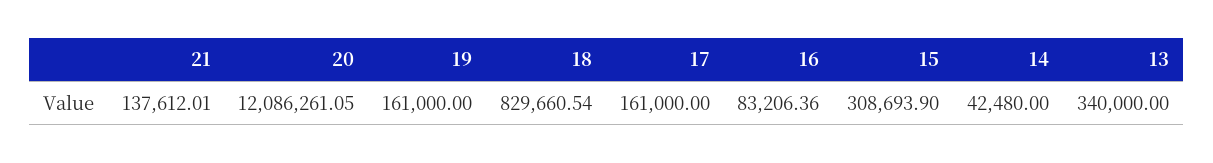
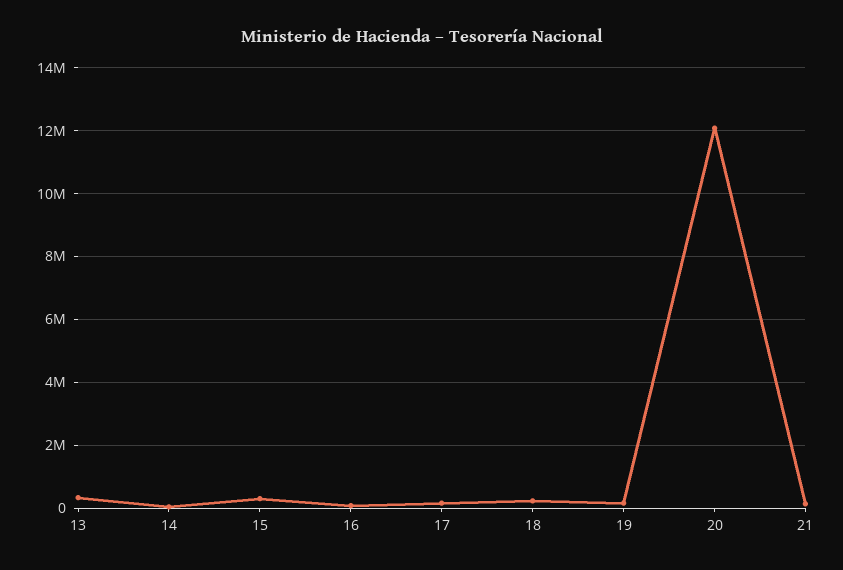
  {
    "21": 137612.01,
    "20": 12086261.05,
    "19": 161000,
-   "18": 829660.54,
+   "18": 200000,
    "17": 161000,
    "16": 83206.36,
    "15": 308693.9,
    "14": 42480,
    "13": 340000
  }

